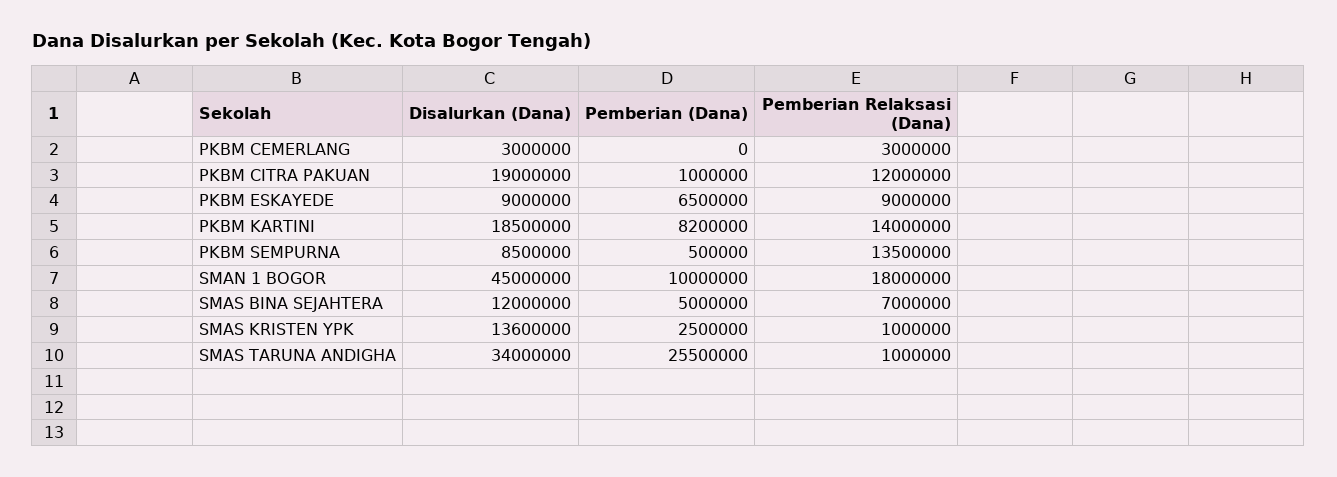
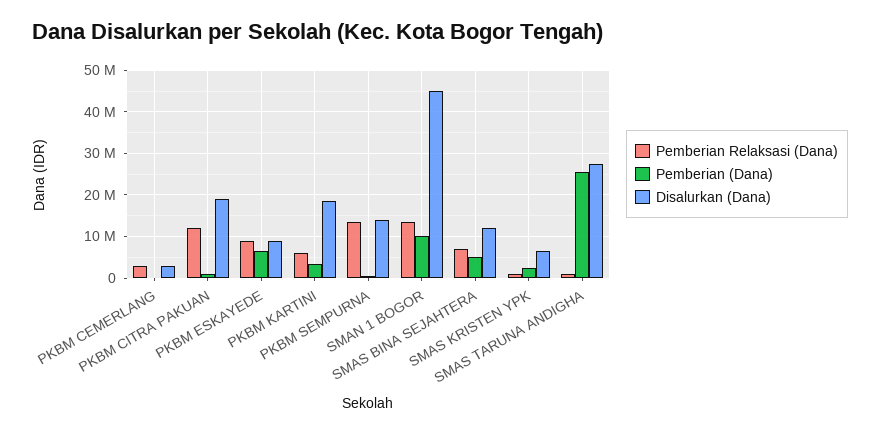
  {
    "Disalurkan (Dana)": {
      "PKBM CEMERLANG": 3000000,
      "PKBM CITRA PAKUAN": 19000000,
      "PKBM ESKAYEDE": 9000000,
      "PKBM KARTINI": 18500000,
-     "PKBM SEMPURNA": 8500000,
+     "PKBM SEMPURNA": 14000000,
      "SMAN 1 BOGOR": 45000000,
      "SMAS BINA SEJAHTERA": 12000000,
-     "SMAS KRISTEN YPK": 13600000,
+     "SMAS KRISTEN YPK": 6000000,
-     "SMAS TARUNA ANDIGHA": 34000000
+     "SMAS TARUNA ANDIGHA": 28000000
    },
    "Pemberian (Dana)": {
      "PKBM CEMERLANG": 0,
      "PKBM CITRA PAKUAN": 1000000,
      "PKBM ESKAYEDE": 6500000,
-     "PKBM KARTINI": 8200000,
+     "PKBM KARTINI": 4000000,
      "PKBM SEMPURNA": 500000,
      "SMAN 1 BOGOR": 10000000,
      "SMAS BINA SEJAHTERA": 5000000,
      "SMAS KRISTEN YPK": 2500000,
      "SMAS TARUNA ANDIGHA": 25500000
    },
    "Pemberian Relaksasi (Dana)": {
      "PKBM CEMERLANG": 3000000,
      "PKBM CITRA PAKUAN": 12000000,
      "PKBM ESKAYEDE": 9000000,
-     "PKBM KARTINI": 14000000,
+     "PKBM KARTINI": 6000000,
      "PKBM SEMPURNA": 13500000,
-     "SMAN 1 BOGOR": 18000000,
+     "SMAN 1 BOGOR": 14000000,
      "SMAS BINA SEJAHTERA": 7000000,
      "SMAS KRISTEN YPK": 1000000,
      "SMAS TARUNA ANDIGHA": 1000000
    }
  }

